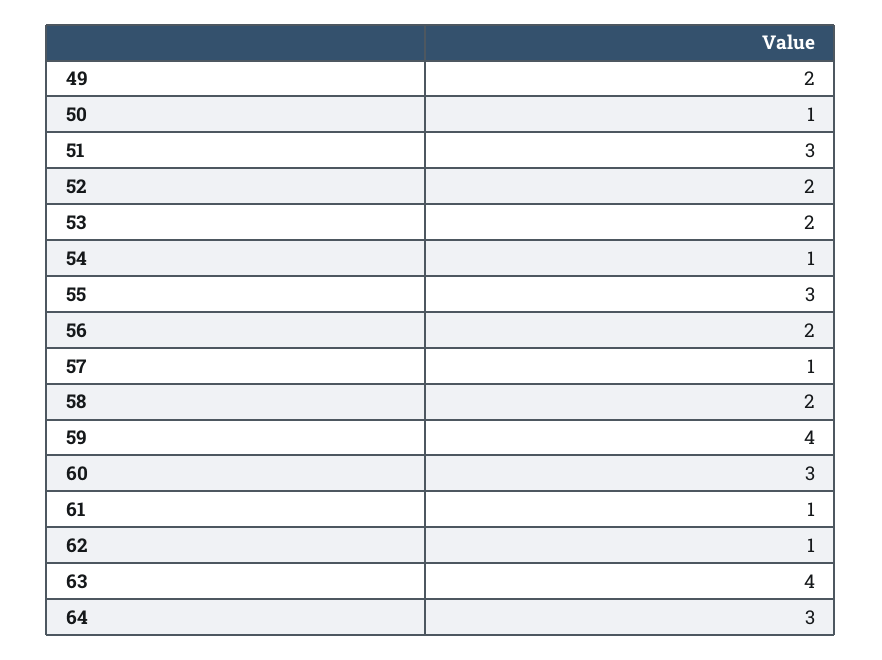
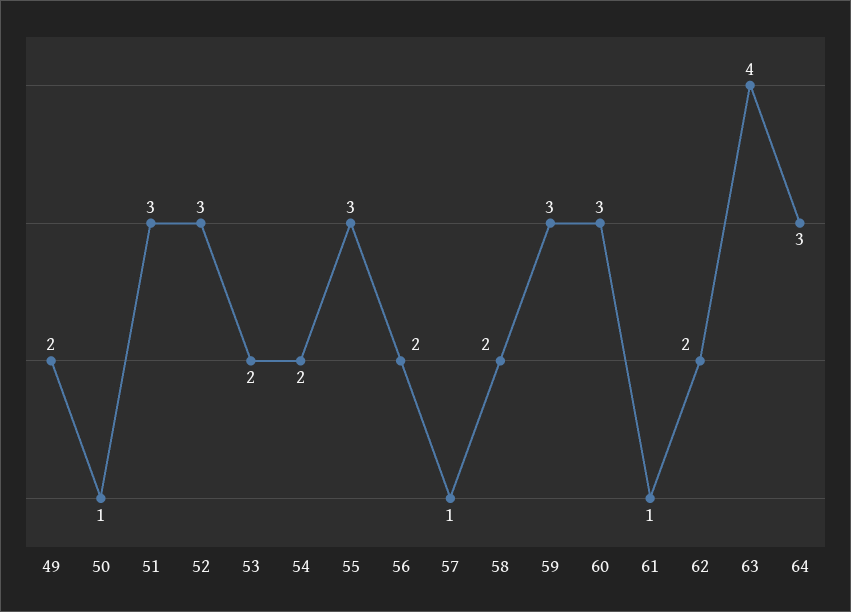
  {
    "49": 2,
    "50": 1,
    "51": 3,
-   "52": 2,
+   "52": 3,
    "53": 2,
-   "54": 1,
+   "54": 2,
    "55": 3,
    "56": 2,
    "57": 1,
    "58": 2,
-   "59": 4,
+   "59": 3,
    "60": 3,
    "61": 1,
-   "62": 1,
+   "62": 2,
    "63": 4,
    "64": 3
  }

